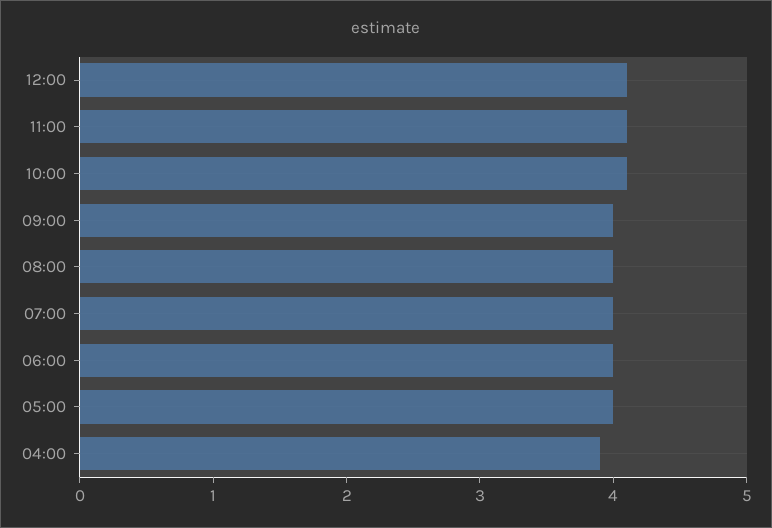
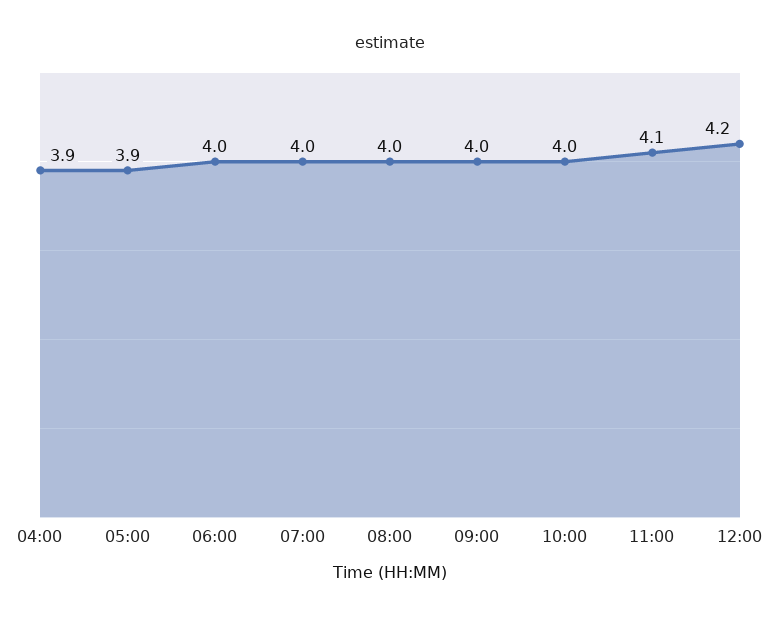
  {
-   "12:00": 4.1,
+   "12:00": 4.2,
    "11:00": 4.1,
-   "10:00": 4.1,
+   "10:00": 4,
    "09:00": 4,
    "08:00": 4,
    "07:00": 4,
    "06:00": 4,
-   "05:00": 4,
+   "05:00": 3.9,
    "04:00": 3.9
  }

